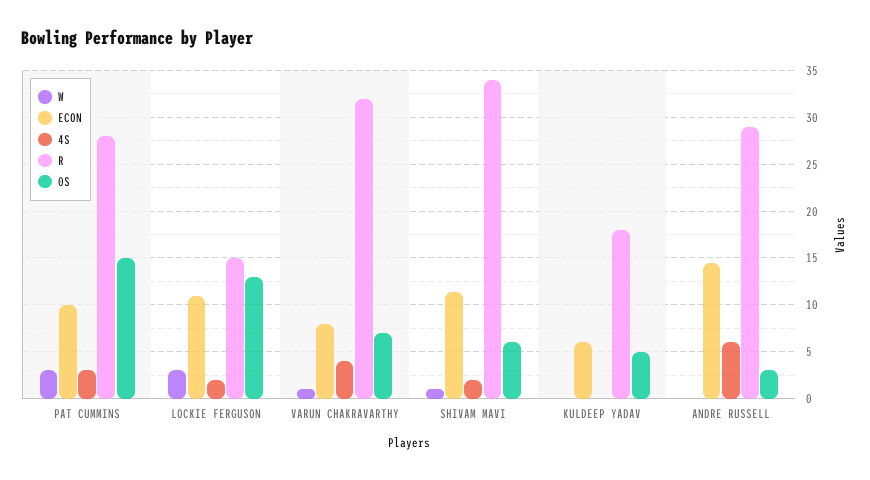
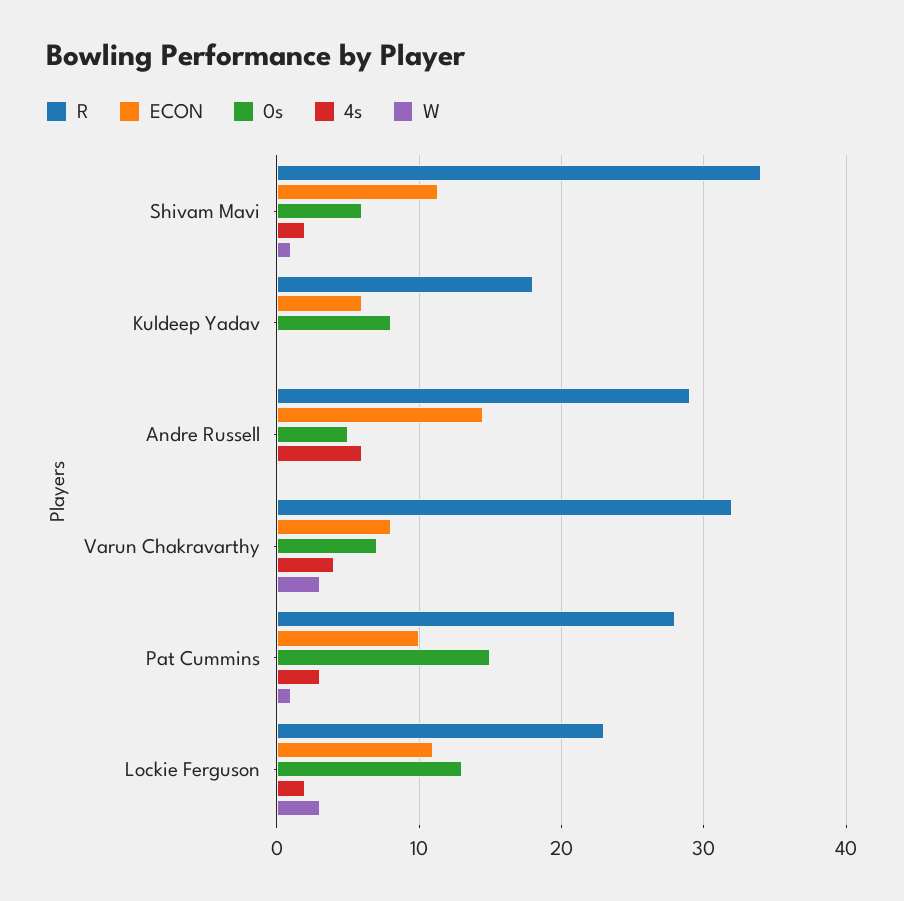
  {
    "W": {
-     "PAT CUMMINS": 3,
+     "PAT CUMMINS": 1,
      "LOCKIE FERGUSON": 3,
-     "VARUN CHAKRAVARTHY": 1,
+     "VARUN CHAKRAVARTHY": 3,
      "SHIVAM MAVI": 1,
      "KULDEEP YADAV": 0,
      "ANDRE RUSSELL": 0
    },
    "ECON": {
      "PAT CUMMINS": 10,
      "LOCKIE FERGUSON": 11,
      "VARUN CHAKRAVARTHY": 8,
      "SHIVAM MAVI": 11,
      "KULDEEP YADAV": 6,
      "ANDRE RUSSELL": 15
    },
    "4S": {
      "PAT CUMMINS": 3,
      "LOCKIE FERGUSON": 2,
      "VARUN CHAKRAVARTHY": 4,
      "SHIVAM MAVI": 2,
      "KULDEEP YADAV": 0,
      "ANDRE RUSSELL": 6
    },
    "R": {
      "PAT CUMMINS": 28,
-     "LOCKIE FERGUSON": 15,
+     "LOCKIE FERGUSON": 23,
      "VARUN CHAKRAVARTHY": 32,
      "SHIVAM MAVI": 34,
      "KULDEEP YADAV": 18,
      "ANDRE RUSSELL": 29
    },
    "0S": {
      "PAT CUMMINS": 15,
      "LOCKIE FERGUSON": 13,
      "VARUN CHAKRAVARTHY": 7,
      "SHIVAM MAVI": 6,
-     "KULDEEP YADAV": 5,
+     "KULDEEP YADAV": 8,
-     "ANDRE RUSSELL": 3
+     "ANDRE RUSSELL": 5
    }
  }

